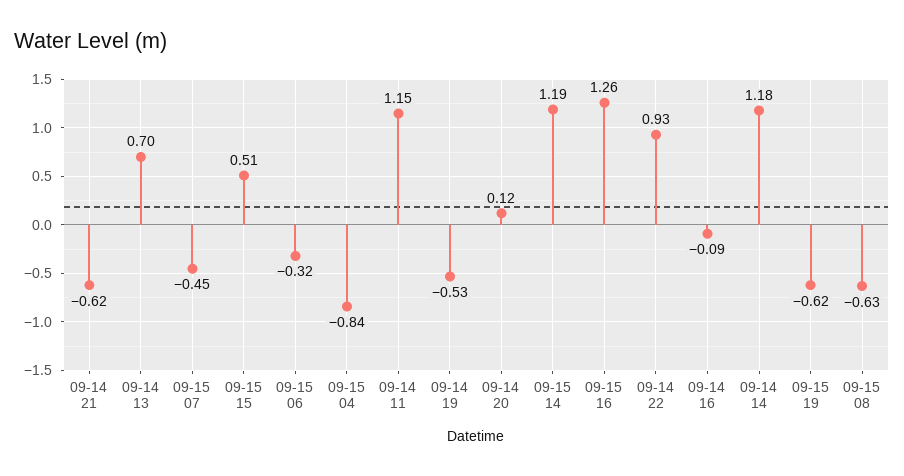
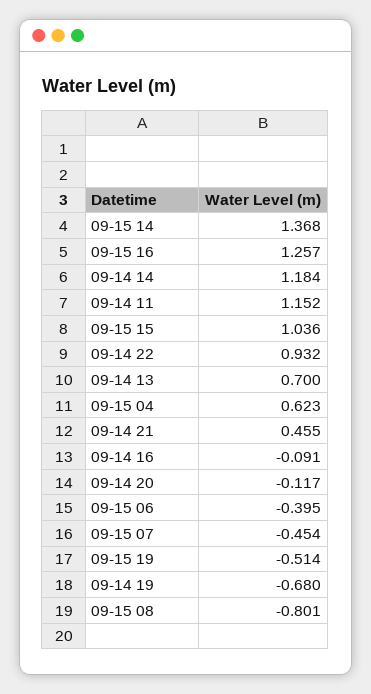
  {
-   "09-14 21": -0.62,
+   "09-14 21": 0.455,
    "09-14 13": 0.7,
    "09-15 07": -0.454,
-   "09-15 15": 0.51,
+   "09-15 15": 1.036,
-   "09-15 06": -0.32,
+   "09-15 06": -0.395,
-   "09-15 04": -0.84,
+   "09-15 04": 0.623,
    "09-14 11": 1.152,
-   "09-14 19": -0.53,
+   "09-14 19": -0.68,
-   "09-14 20": 0.12,
+   "09-14 20": -0.117,
-   "09-15 14": 1.19,
+   "09-15 14": 1.368,
    "09-15 16": 1.257,
    "09-14 22": 0.932,
    "09-14 16": -0.091,
    "09-14 14": 1.184,
-   "09-15 19": -0.62,
+   "09-15 19": -0.514,
-   "09-15 08": -0.63
+   "09-15 08": -0.801
  }

